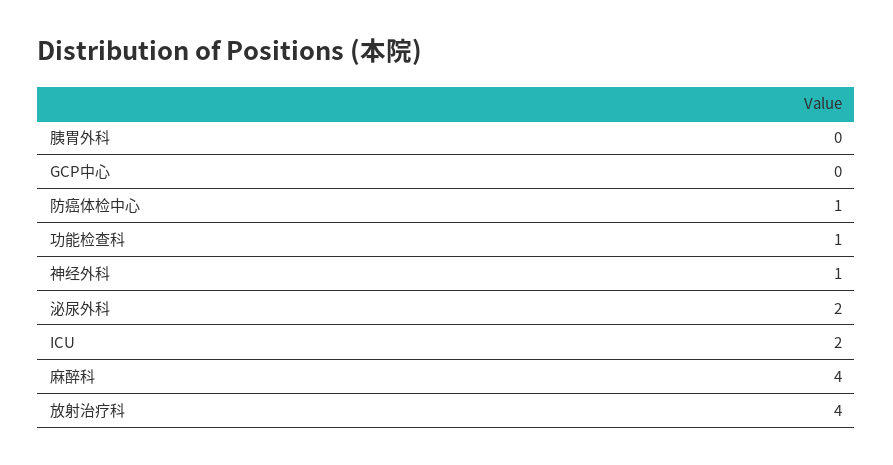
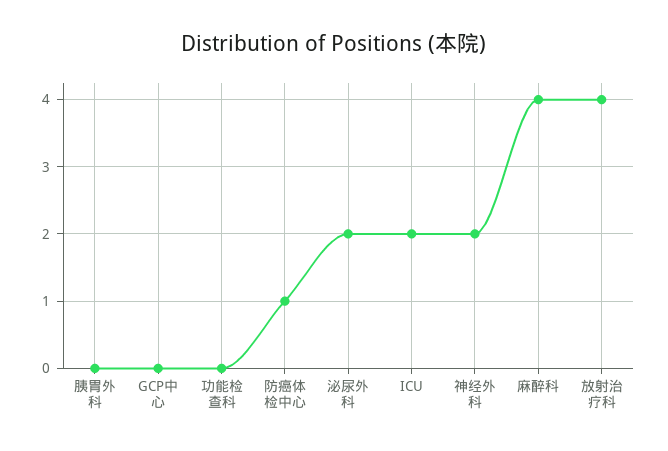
  {
    "胰胃外科": 0,
    "GCP中心": 0,
    "防癌体检中心": 1,
-   "功能检查科": 1,
+   "功能检查科": 0,
-   "神经外科": 1,
+   "神经外科": 2,
    "泌尿外科": 2,
    "ICU": 2,
    "麻醉科": 4,
    "放射治疗科": 4
  }

